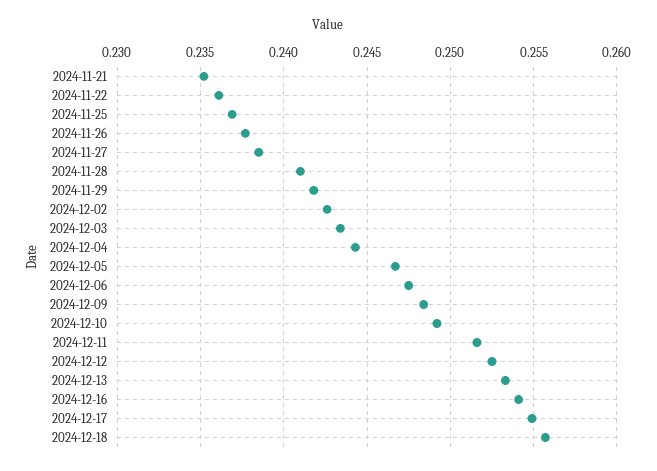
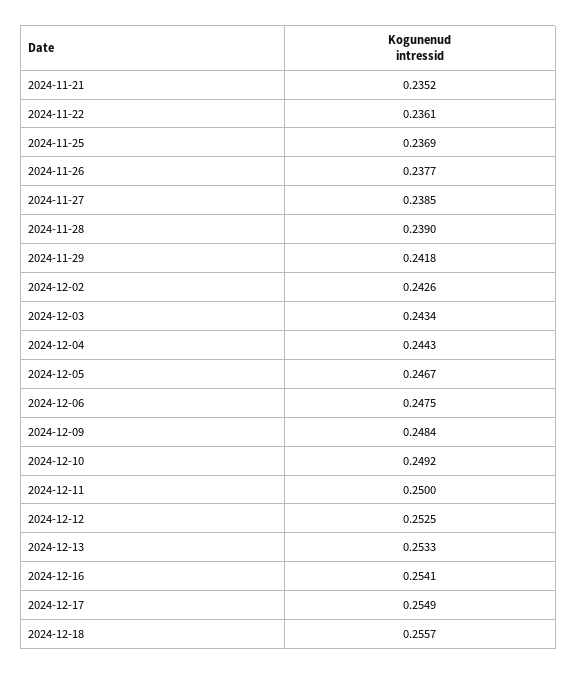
  {
    "2024-11-21": 0.2352,
    "2024-11-22": 0.2361,
    "2024-11-25": 0.2369,
    "2024-11-26": 0.2377,
    "2024-11-27": 0.2385,
-   "2024-11-28": 0.241,
+   "2024-11-28": 0.239,
    "2024-11-29": 0.2418,
    "2024-12-02": 0.2426,
    "2024-12-03": 0.2434,
    "2024-12-04": 0.2443,
    "2024-12-05": 0.2467,
    "2024-12-06": 0.2475,
    "2024-12-09": 0.2484,
    "2024-12-10": 0.2492,
-   "2024-12-11": 0.2515,
+   "2024-12-11": 0.25,
    "2024-12-12": 0.2525,
    "2024-12-13": 0.2533,
    "2024-12-16": 0.2541,
    "2024-12-17": 0.2549,
    "2024-12-18": 0.2557
  }

